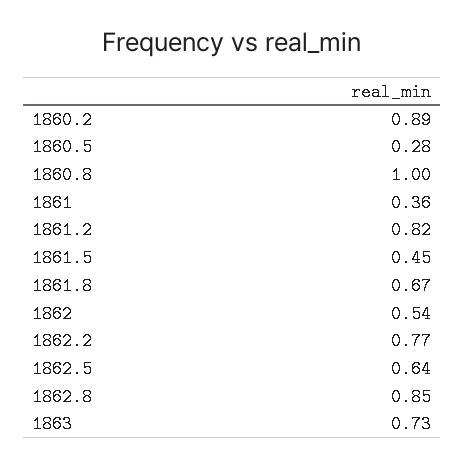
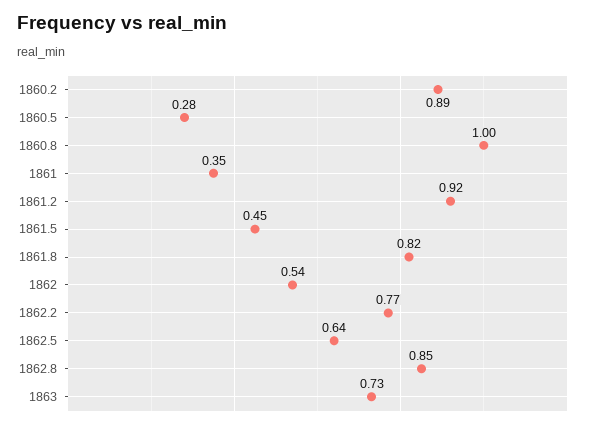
  {
    "1860.2": 0.89,
    "1860.5": 0.28,
    "1860.8": 1,
-   "1861": 0.36,
+   "1861": 0.35,
-   "1861.2": 0.82,
+   "1861.2": 0.92,
    "1861.5": 0.45,
-   "1861.8": 0.67,
+   "1861.8": 0.82,
    "1862": 0.54,
    "1862.2": 0.77,
    "1862.5": 0.64,
    "1862.8": 0.85,
    "1863": 0.73
  }

